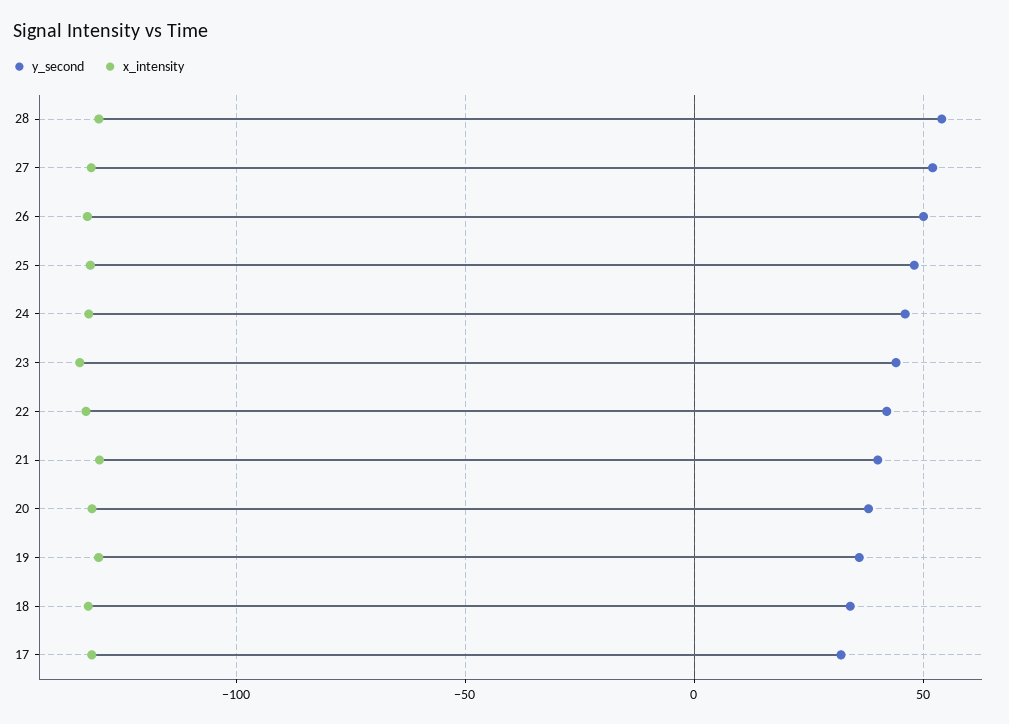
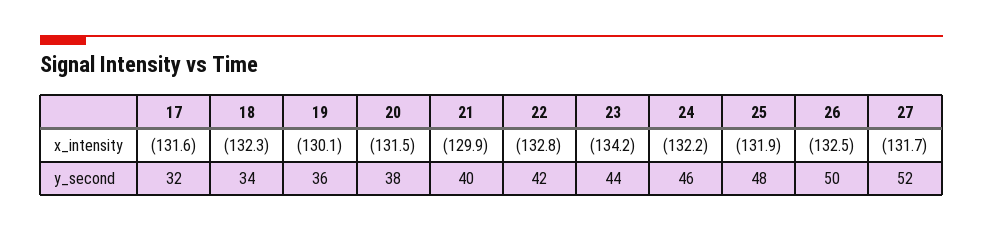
  {
    "y_second": {
-     "28": 55,
      "27": 52,
      "26": 50,
      "25": 48,
      "24": 46,
      "23": 44,
      "22": 42,
      "21": 40,
      "20": 38,
      "19": 36,
      "18": 34,
      "17": 32
    },
    "x_intensity": {
-     "28": -130,
      "27": -131.7,
      "26": -132.5,
      "25": -131.9,
      "24": -132.2,
      "23": -134.2,
      "22": -132.8,
      "21": -129.9,
      "20": -131.5,
      "19": -130.1,
      "18": -132.3,
      "17": -131.6
    }
  }

